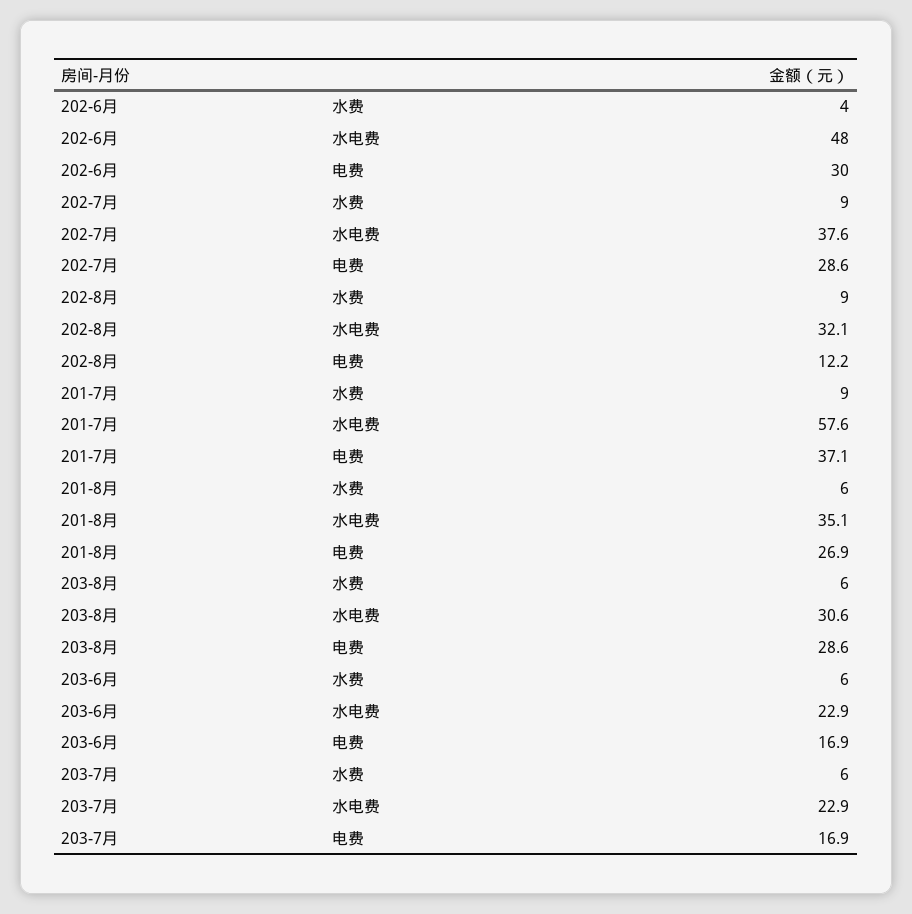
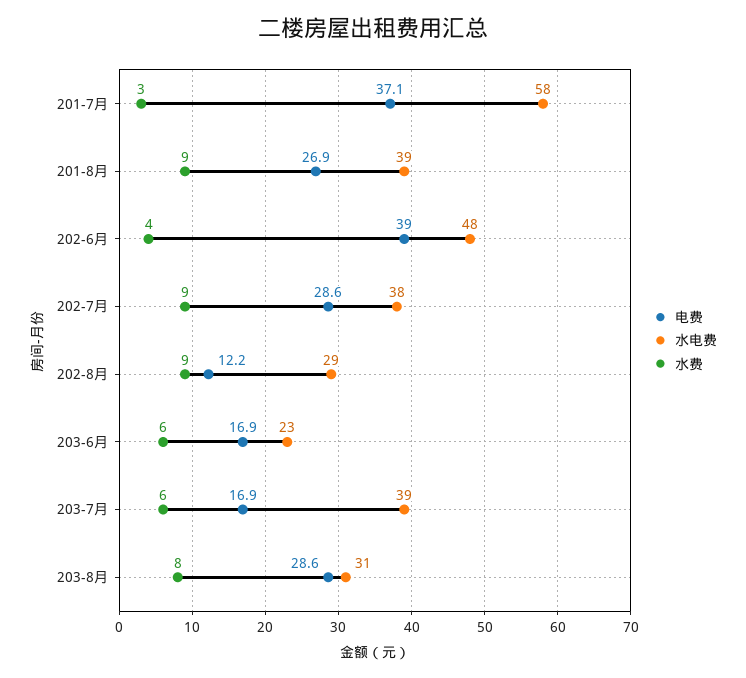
  {
    "水费": {
      "202-6月": 4,
      "202-7月": 9,
      "202-8月": 9,
-     "201-7月": 9,
+     "201-7月": 3,
-     "201-8月": 6,
+     "201-8月": 9,
-     "203-8月": 6,
+     "203-8月": 8,
      "203-6月": 6,
      "203-7月": 6
    },
    "水电费": {
      "202-6月": 48,
      "202-7月": 37.6,
-     "202-8月": 32.1,
+     "202-8月": 29,
      "201-7月": 57.6,
-     "201-8月": 35.1,
+     "201-8月": 39,
      "203-8月": 30.6,
      "203-6月": 22.9,
-     "203-7月": 22.9
+     "203-7月": 39
    },
    "电费": {
-     "202-6月": 30,
+     "202-6月": 39,
      "202-7月": 28.6,
      "202-8月": 12.2,
      "201-7月": 37.1,
      "201-8月": 26.9,
      "203-8月": 28.6,
      "203-6月": 16.9,
      "203-7月": 16.9
    }
  }

